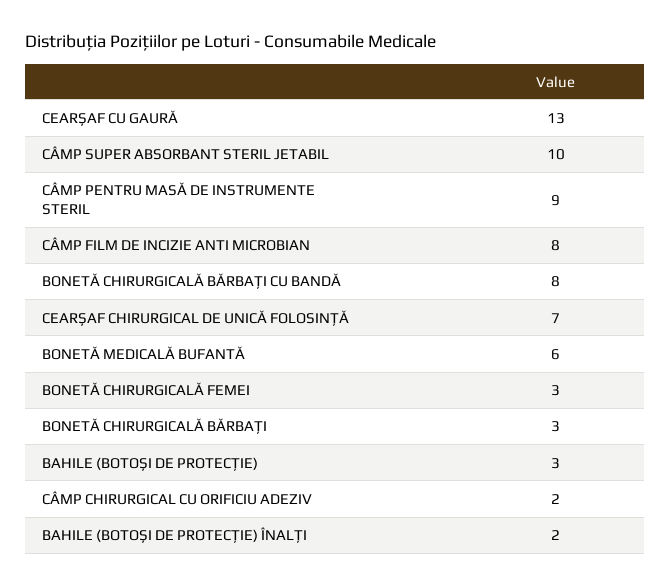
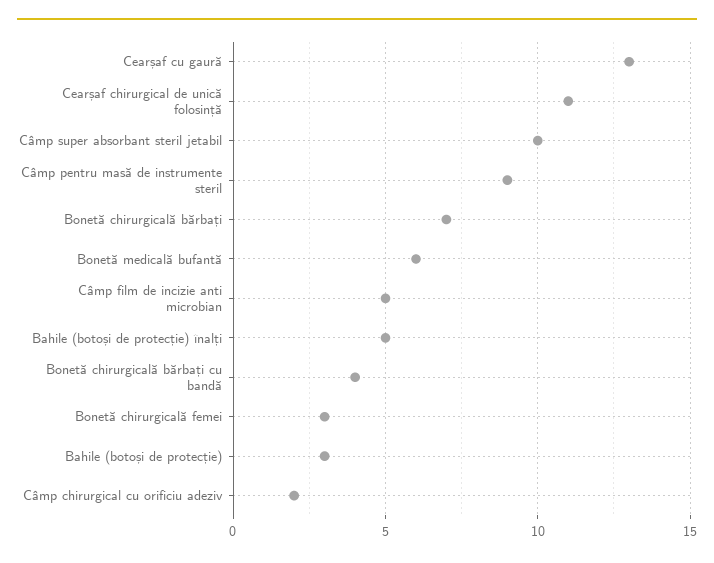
  {
    "CEARȘAF CU GAURĂ": 13,
    "CÂMP SUPER ABSORBANT STERIL JETABIL": 10,
    "CÂMP PENTRU MASĂ DE INSTRUMENTE STERIL": 9,
-   "CÂMP FILM DE INCIZIE ANTI MICROBIAN": 8,
+   "CÂMP FILM DE INCIZIE ANTI MICROBIAN": 5,
-   "BONETĂ CHIRURGICALĂ BĂRBAȚI CU BANDĂ": 8,
+   "BONETĂ CHIRURGICALĂ BĂRBAȚI CU BANDĂ": 4,
-   "CEARȘAF CHIRURGICAL DE UNICĂ FOLOSINȚĂ": 7,
+   "CEARȘAF CHIRURGICAL DE UNICĂ FOLOSINȚĂ": 11,
    "BONETĂ MEDICALĂ BUFANTĂ": 6,
    "BONETĂ CHIRURGICALĂ FEMEI": 3,
-   "BONETĂ CHIRURGICALĂ BĂRBAȚI": 3,
+   "BONETĂ CHIRURGICALĂ BĂRBAȚI": 7,
    "BAHILE (BOTOȘI DE PROTECȚIE)": 3,
    "CÂMP CHIRURGICAL CU ORIFICIU ADEZIV": 2,
-   "BAHILE (BOTOȘI DE PROTECȚIE) ÎNALȚI": 2
+   "BAHILE (BOTOȘI DE PROTECȚIE) ÎNALȚI": 5
  }

